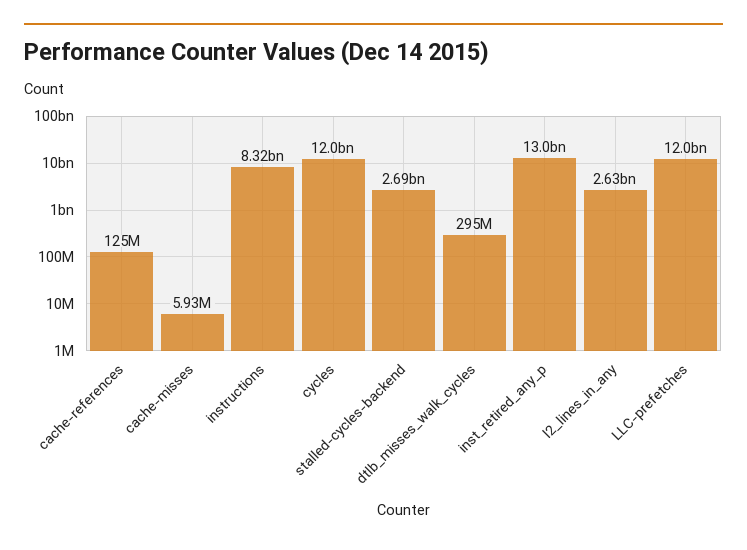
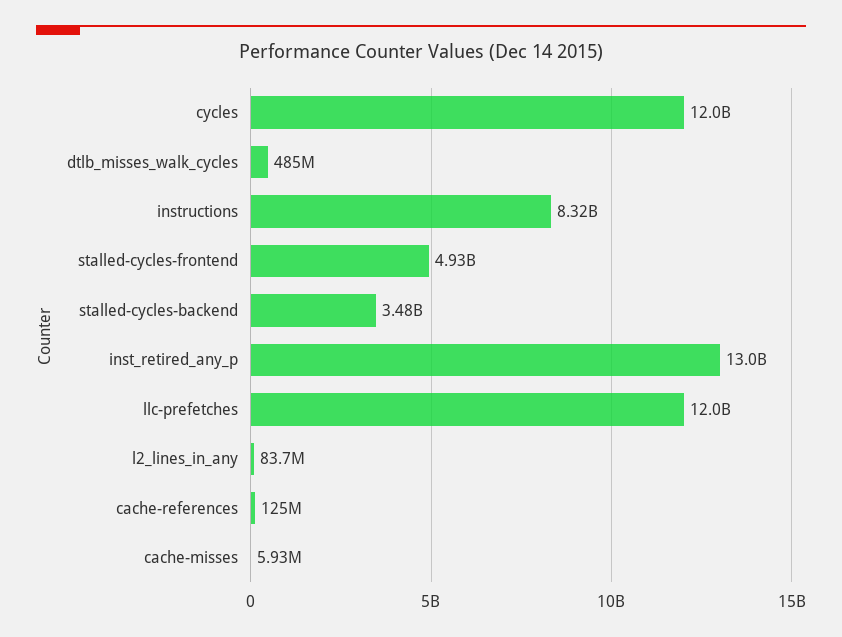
  {
    "cache-references": 125000000,
    "cache-misses": 5930000,
    "instructions": 8320000000,
    "cycles": 12000000000,
-   "stalled-cycles-backend": 2690000000,
+   "stalled-cycles-backend": 3480000000,
-   "dtlb_misses_walk_cycles": 295000000,
+   "dtlb_misses_walk_cycles": 485000000,
    "inst_retired_any_p": 13000000000,
-   "l2_lines_in_any": 2630000000,
+   "l2_lines_in_any": 83700000,
-   "LLC-prefetches": 12000000000
+   "LLC-prefetches": 12000000000,
+   "stalled-cycles-frontend": 4930000000
  }

